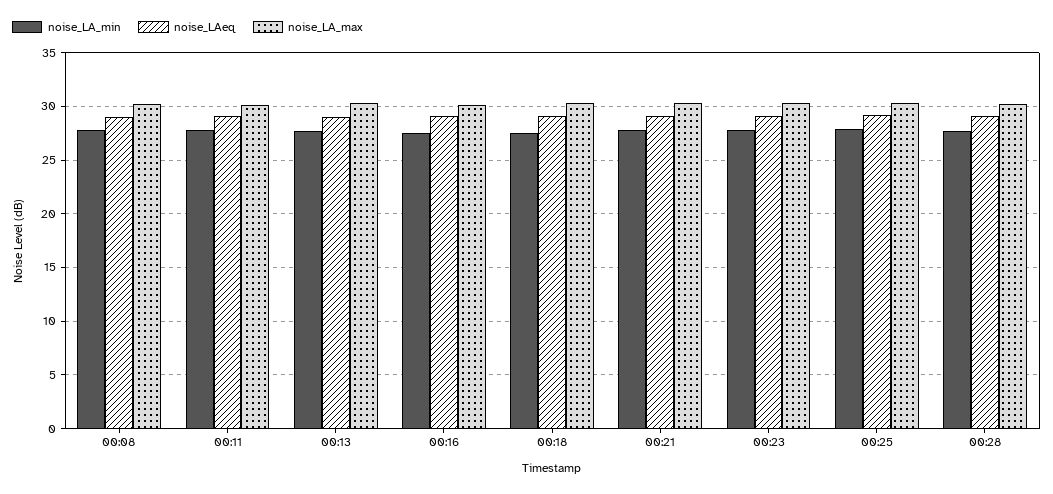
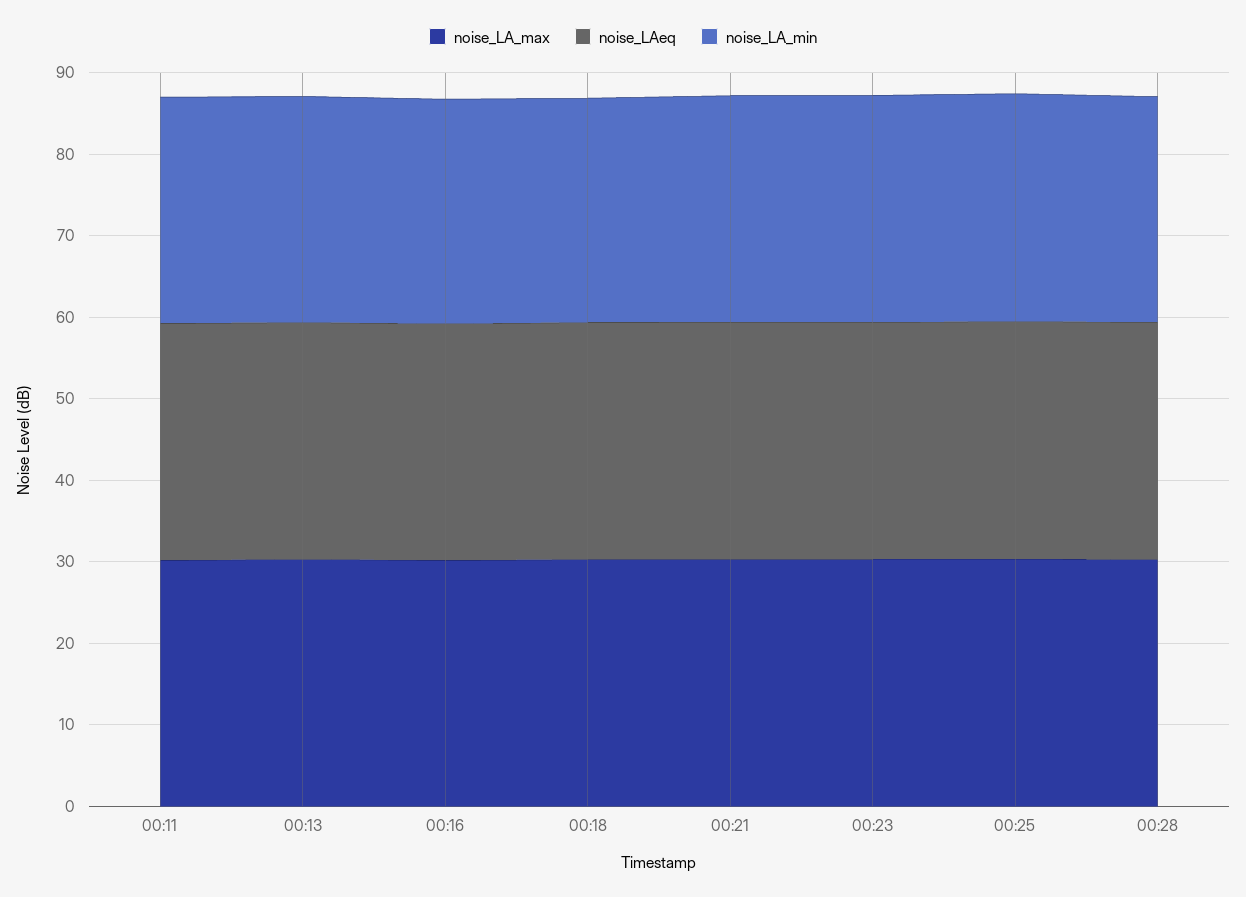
  {
    "noise_LA_min": {
-     "00:08": 28,
      "00:11": 28,
      "00:13": 28,
      "00:16": 28,
      "00:18": 28,
      "00:21": 28,
      "00:23": 28,
      "00:25": 28,
      "00:28": 28
    },
    "noise_LAeq": {
-     "00:08": 29,
      "00:11": 29,
      "00:13": 29,
      "00:16": 29,
      "00:18": 29,
      "00:21": 29,
      "00:23": 29,
      "00:25": 29,
      "00:28": 29
    },
    "noise_LA_max": {
-     "00:08": 30,
      "00:11": 30,
      "00:13": 30,
      "00:16": 30,
      "00:18": 30,
      "00:21": 30,
      "00:23": 30,
      "00:25": 30,
      "00:28": 30
    }
  }

